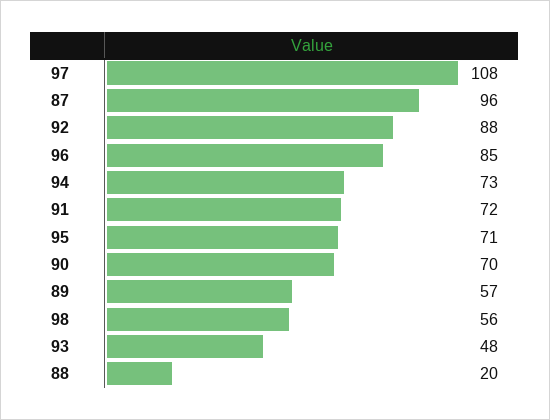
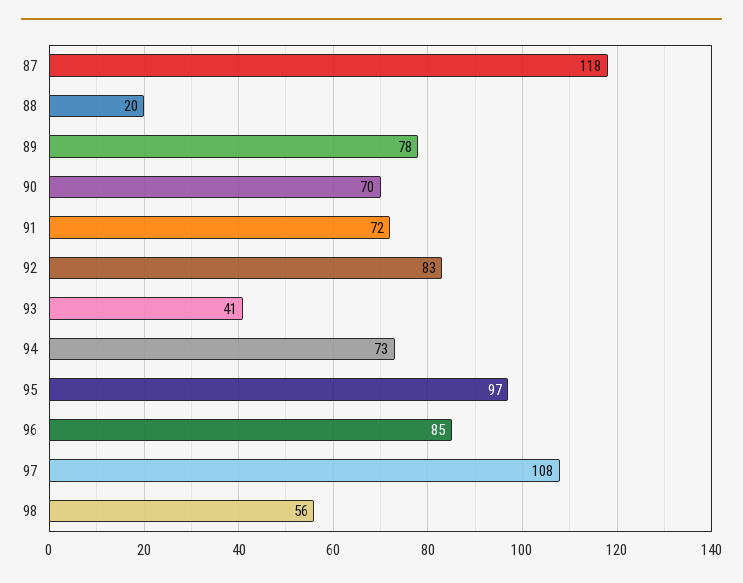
  {
    "97": 108,
-   "87": 96,
+   "87": 118,
-   "92": 88,
+   "92": 83,
    "96": 85,
    "94": 73,
    "91": 72,
-   "95": 71,
+   "95": 97,
    "90": 70,
-   "89": 57,
+   "89": 78,
    "98": 56,
-   "93": 48,
+   "93": 41,
    "88": 20
  }

